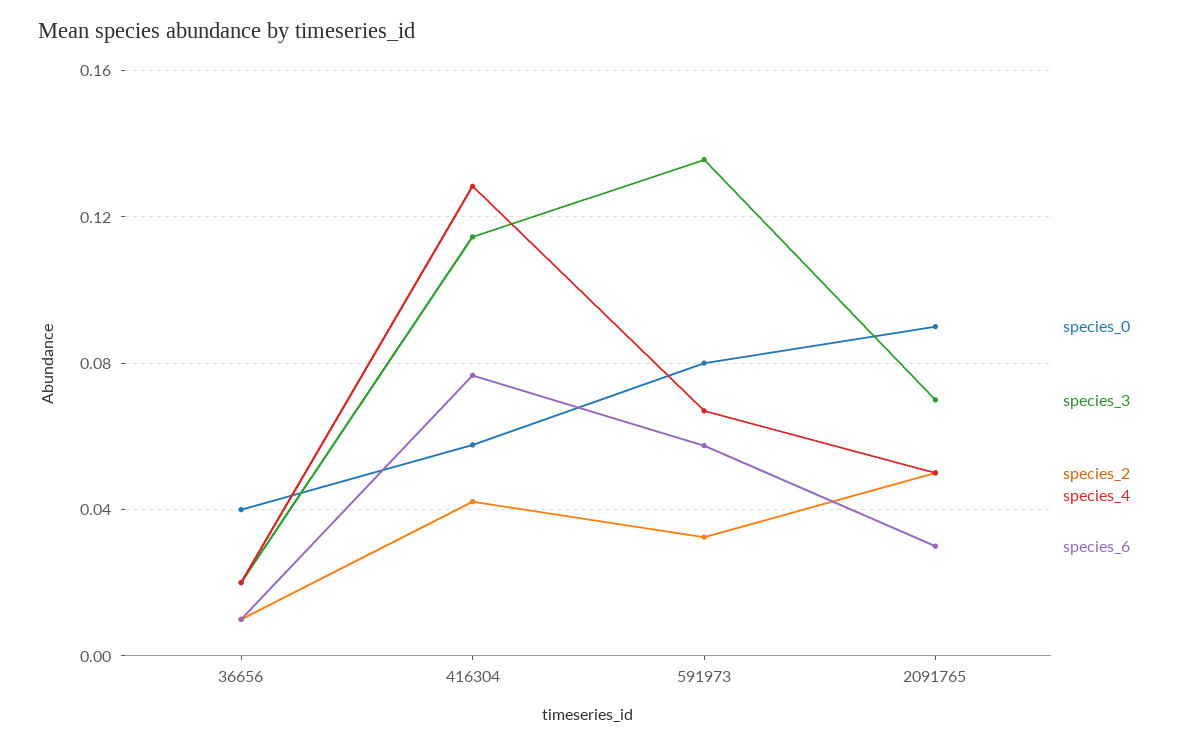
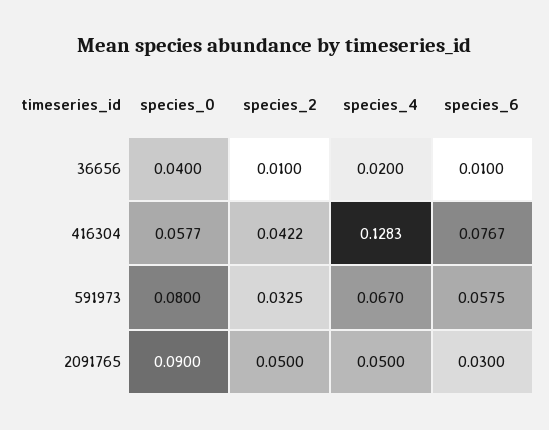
  {
    "species_0": {
      "36656": 0.04,
      "416304": 0.0577,
      "591973": 0.08,
      "2091765": 0.09
    },
-   "species_3": {
-     "36656": 0.02,
-     "416304": 0.115,
-     "591973": 0.135,
-     "2091765": 0.07
-   },
    "species_2": {
      "36656": 0.01,
      "416304": 0.0422,
      "591973": 0.0325,
      "2091765": 0.05
    },
    "species_4": {
      "36656": 0.02,
      "416304": 0.1283,
      "591973": 0.067,
      "2091765": 0.05
    },
    "species_6": {
      "36656": 0.01,
      "416304": 0.0767,
      "591973": 0.0575,
      "2091765": 0.03
    }
  }

